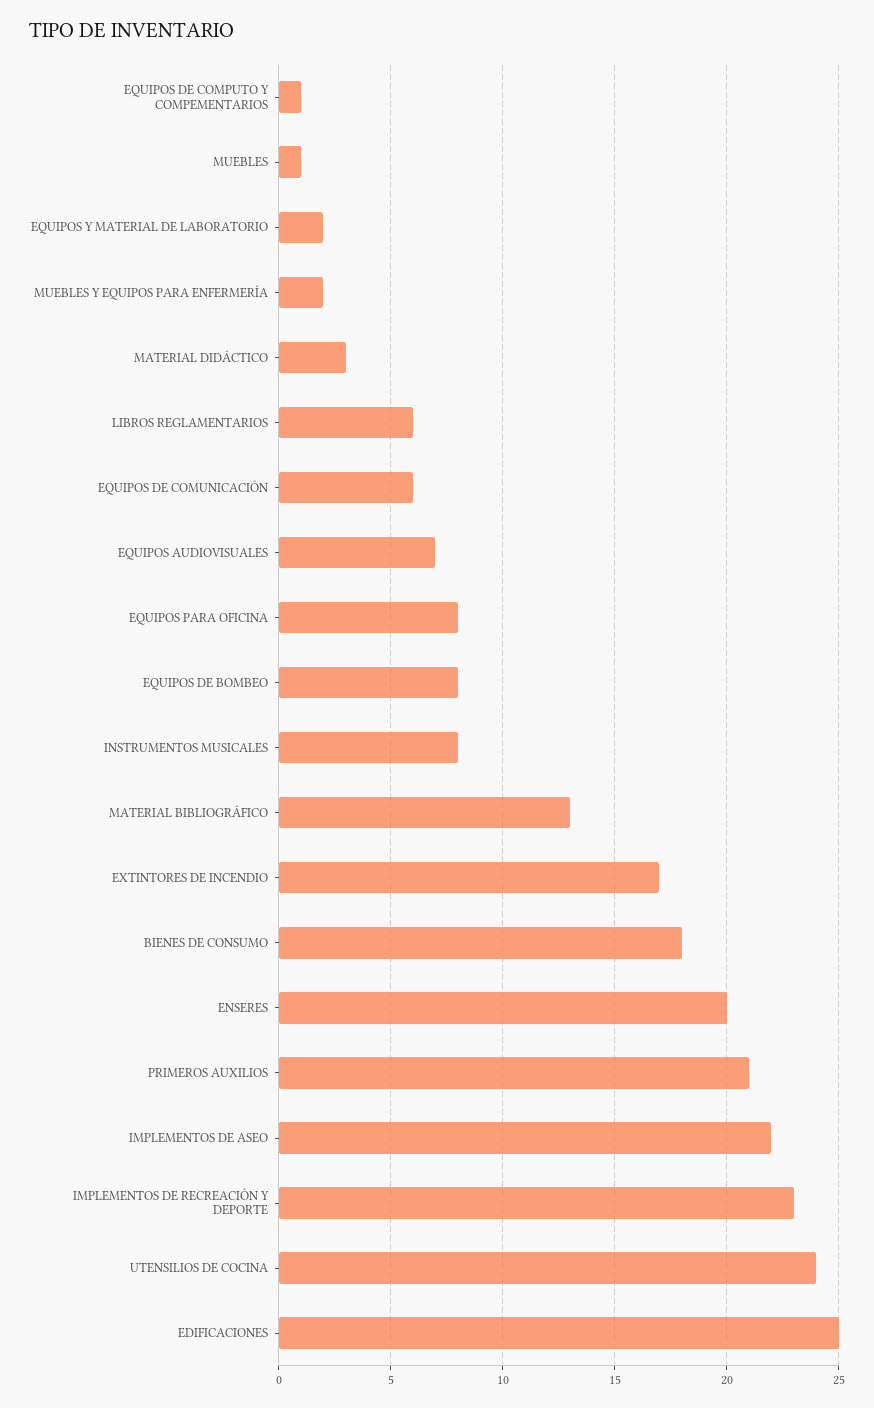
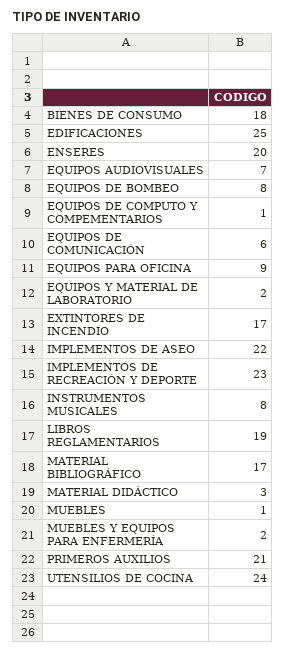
  {
    "EQUIPOS DE COMPUTO Y COMPEMENTARIOS": 1,
    "MUEBLES": 1,
    "EQUIPOS Y MATERIAL DE LABORATORIO": 2,
    "MUEBLES Y EQUIPOS PARA ENFERMERÍA": 2,
    "MATERIAL DIDÁCTICO": 3,
-   "LIBROS REGLAMENTARIOS": 6,
+   "LIBROS REGLAMENTARIOS": 19,
    "EQUIPOS DE COMUNICACIÓN": 6,
    "EQUIPOS AUDIOVISUALES": 7,
-   "EQUIPOS PARA OFICINA": 8,
+   "EQUIPOS PARA OFICINA": 9,
    "EQUIPOS DE BOMBEO": 8,
    "INSTRUMENTOS MUSICALES": 8,
-   "MATERIAL BIBLIOGRÁFICO": 13,
+   "MATERIAL BIBLIOGRÁFICO": 17,
    "EXTINTORES DE INCENDIO": 17,
    "BIENES DE CONSUMO": 18,
    "ENSERES": 20,
    "PRIMEROS AUXILIOS": 21,
    "IMPLEMENTOS DE ASEO": 22,
    "IMPLEMENTOS DE RECREACIÓN Y DEPORTE": 23,
    "UTENSILIOS DE COCINA": 24,
    "EDIFICACIONES": 25
  }

